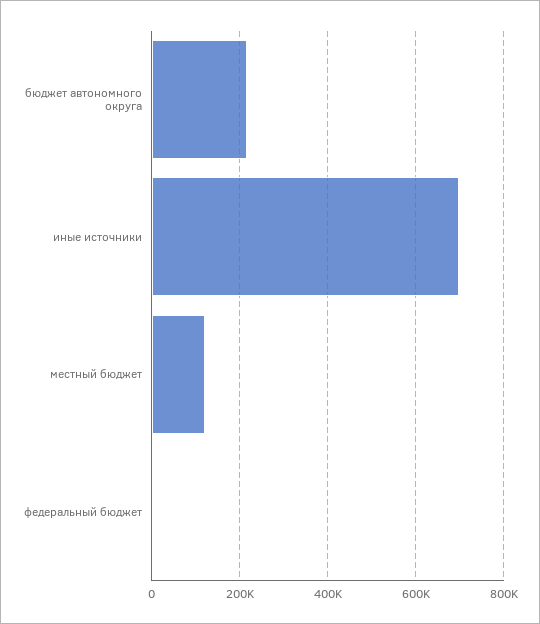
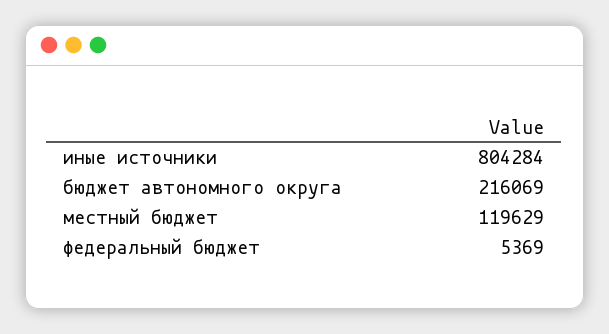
  {
    "бюджет автономного округа": 216069,
-   "иные источники": 700000,
+   "иные источники": 804284,
    "местный бюджет": 119629,
    "федеральный бюджет": 5369
  }

